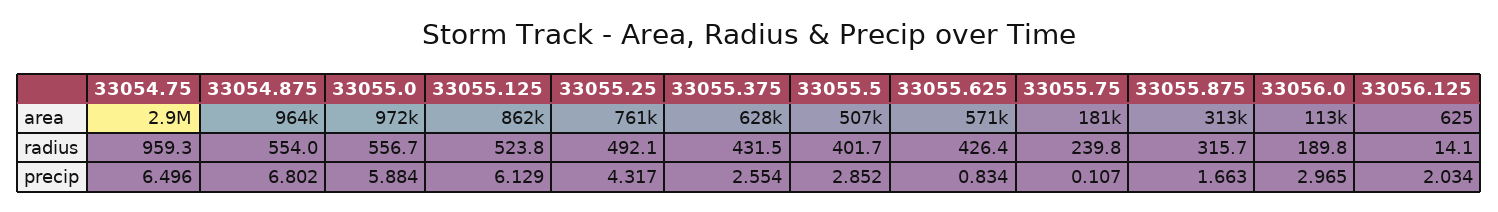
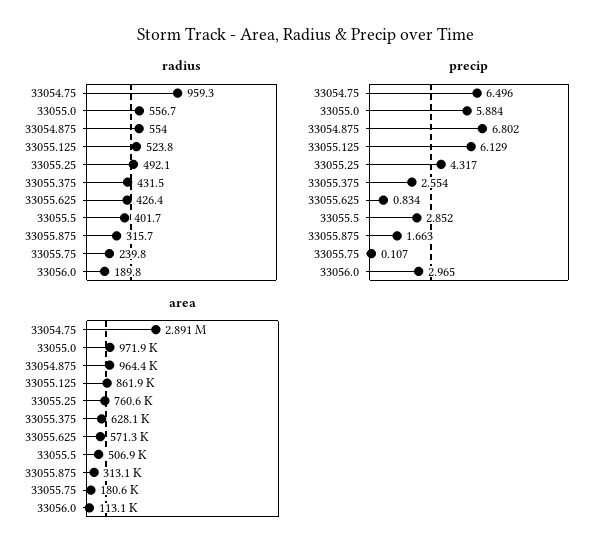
  {
    "area": {
      "33054.75": 2891000,
      "33054.875": 964400,
      "33055.0": 971900,
      "33055.125": 861900,
      "33055.25": 760600,
      "33055.375": 628100,
      "33055.5": 506900,
      "33055.625": 571300,
      "33055.75": 180600,
      "33055.875": 313100,
-     "33056.0": 113100,
+     "33056.0": 113100
-     "33056.125": 625
    },
    "radius": {
      "33054.75": 959.3,
      "33054.875": 554,
      "33055.0": 556.7,
      "33055.125": 523.8,
      "33055.25": 492.1,
      "33055.375": 431.5,
      "33055.5": 401.7,
      "33055.625": 426.4,
      "33055.75": 239.8,
      "33055.875": 315.7,
-     "33056.0": 189.8,
+     "33056.0": 189.8
-     "33056.125": 14.1
    },
    "precip": {
      "33054.75": 6.496,
      "33054.875": 6.802,
      "33055.0": 5.884,
      "33055.125": 6.129,
      "33055.25": 4.317,
      "33055.375": 2.554,
      "33055.5": 2.852,
      "33055.625": 0.834,
      "33055.75": 0.107,
      "33055.875": 1.663,
-     "33056.0": 2.965,
+     "33056.0": 2.965
-     "33056.125": 2.034
    }
  }

